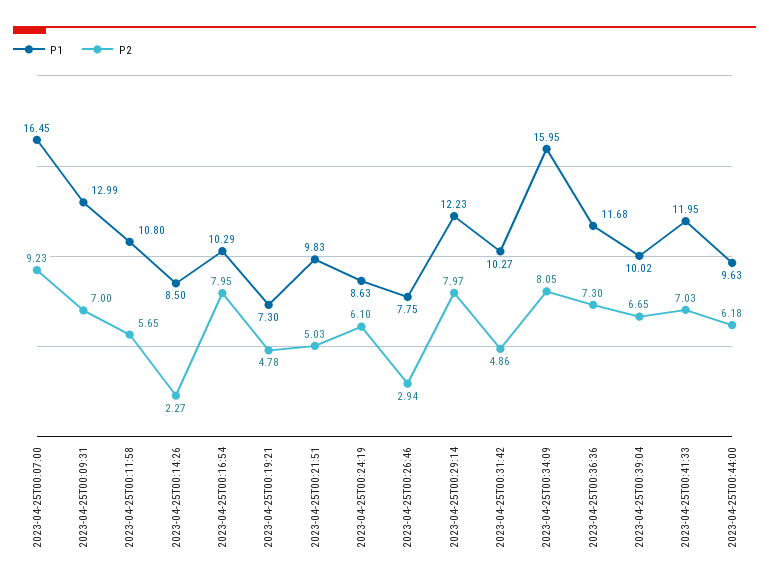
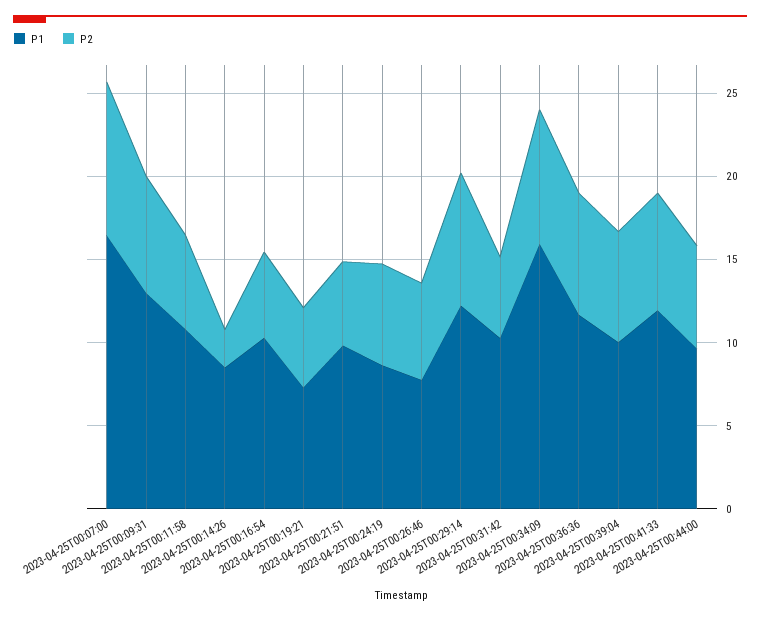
  {
    "P1": {
      "2023-04-25T00:07:00": 16.45,
      "2023-04-25T00:09:31": 12.99,
      "2023-04-25T00:11:58": 10.8,
      "2023-04-25T00:14:26": 8.5,
      "2023-04-25T00:16:54": 10.29,
      "2023-04-25T00:19:21": 7.3,
      "2023-04-25T00:21:51": 9.83,
      "2023-04-25T00:24:19": 8.63,
      "2023-04-25T00:26:46": 7.75,
      "2023-04-25T00:29:14": 12.23,
      "2023-04-25T00:31:42": 10.27,
      "2023-04-25T00:34:09": 15.95,
      "2023-04-25T00:36:36": 11.68,
      "2023-04-25T00:39:04": 10.02,
      "2023-04-25T00:41:33": 11.95,
      "2023-04-25T00:44:00": 9.63
    },
    "P2": {
      "2023-04-25T00:07:00": 9.23,
      "2023-04-25T00:09:31": 7,
      "2023-04-25T00:11:58": 5.65,
      "2023-04-25T00:14:26": 2.27,
-     "2023-04-25T00:16:54": 7.95,
+     "2023-04-25T00:16:54": 5,
      "2023-04-25T00:19:21": 4.78,
      "2023-04-25T00:21:51": 5.03,
      "2023-04-25T00:24:19": 6.1,
-     "2023-04-25T00:26:46": 2.94,
+     "2023-04-25T00:26:46": 6,
      "2023-04-25T00:29:14": 7.97,
      "2023-04-25T00:31:42": 4.86,
      "2023-04-25T00:34:09": 8.05,
      "2023-04-25T00:36:36": 7.3,
      "2023-04-25T00:39:04": 6.65,
      "2023-04-25T00:41:33": 7.03,
      "2023-04-25T00:44:00": 6.18
    }
  }

